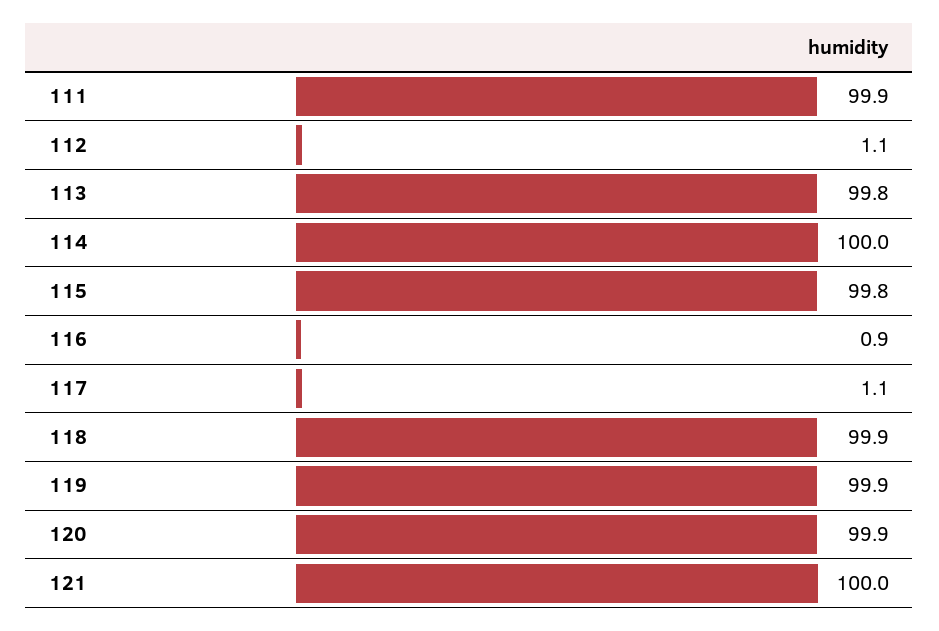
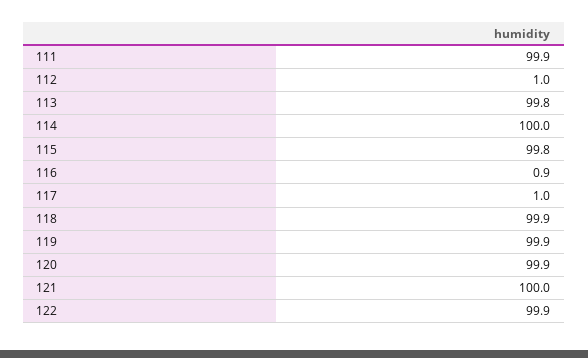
  {
    "111": 99.9,
-   "112": 1.1,
+   "112": 1,
    "113": 99.8,
    "114": 100,
    "115": 99.8,
    "116": 0.9,
-   "117": 1.1,
+   "117": 1,
    "118": 99.9,
    "119": 99.9,
    "120": 99.9,
-   "121": 100
+   "121": 100,
+   "122": 99.9
  }

